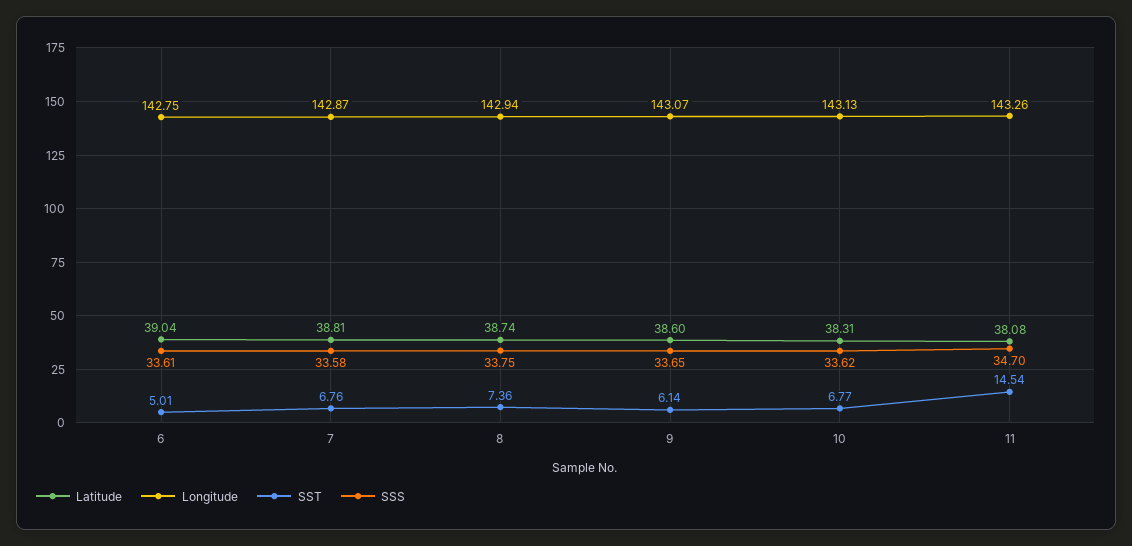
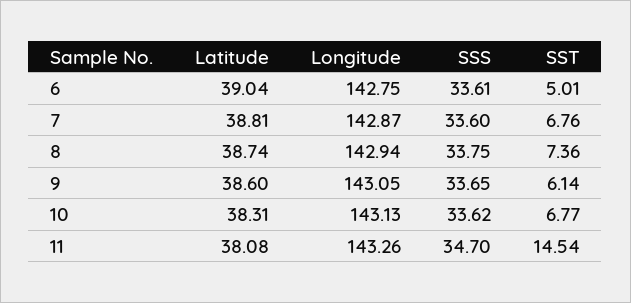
  {
    "Latitude": {
      "6": 39.04,
      "7": 38.81,
      "8": 38.74,
      "9": 38.6,
      "10": 38.31,
      "11": 38.08
    },
    "Longitude": {
      "6": 142.75,
      "7": 142.87,
      "8": 142.94,
-     "9": 143.07,
+     "9": 143.05,
      "10": 143.13,
      "11": 143.26
    },
    "SST": {
      "6": 5.01,
      "7": 6.76,
      "8": 7.36,
      "9": 6.14,
      "10": 6.77,
      "11": 14.54
    },
    "SSS": {
      "6": 33.61,
-     "7": 33.58,
+     "7": 33.6,
      "8": 33.75,
      "9": 33.65,
      "10": 33.62,
      "11": 34.7
    }
  }

